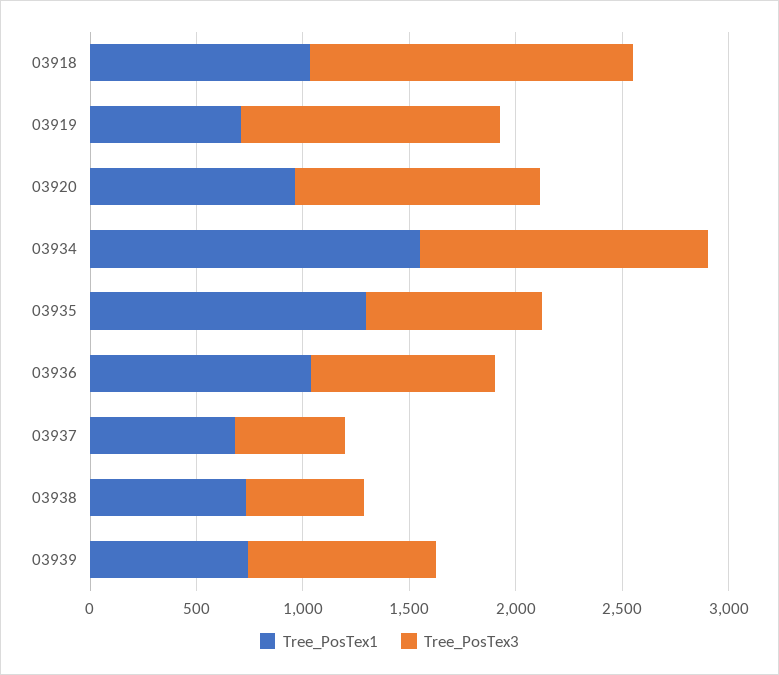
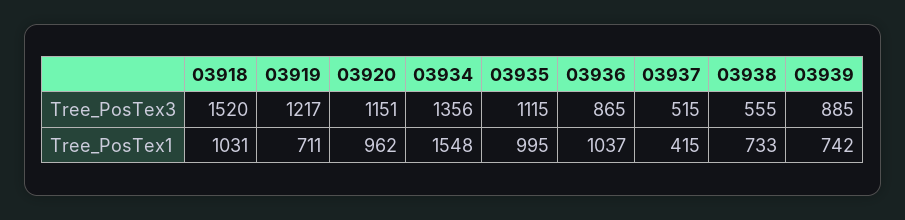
  {
    "Tree_PosTex1": {
      "03918": 1031,
      "03919": 711,
      "03920": 962,
      "03934": 1548,
-     "03935": 1300,
+     "03935": 995,
      "03936": 1037,
-     "03937": 700,
+     "03937": 415,
      "03938": 733,
      "03939": 742
    },
    "Tree_PosTex3": {
      "03918": 1520,
      "03919": 1217,
      "03920": 1151,
      "03934": 1356,
-     "03935": 800,
+     "03935": 1115,
      "03936": 865,
      "03937": 515,
      "03938": 555,
      "03939": 885
    }
  }

